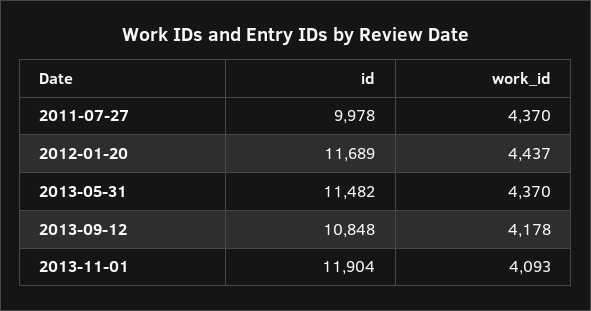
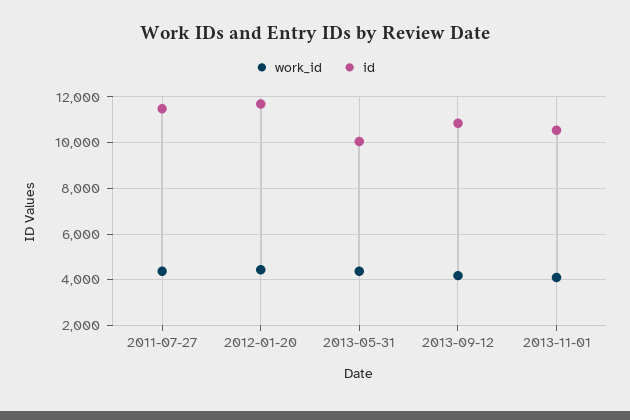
  {
    "id": {
-     "2011-07-27": 9978,
+     "2011-07-27": 11500,
      "2012-01-20": 11689,
-     "2013-05-31": 11482,
+     "2013-05-31": 10000,
      "2013-09-12": 10848,
-     "2013-11-01": 11904
+     "2013-11-01": 10500
    },
    "work_id": {
      "2011-07-27": 4370,
      "2012-01-20": 4437,
      "2013-05-31": 4370,
      "2013-09-12": 4178,
      "2013-11-01": 4093
    }
  }

